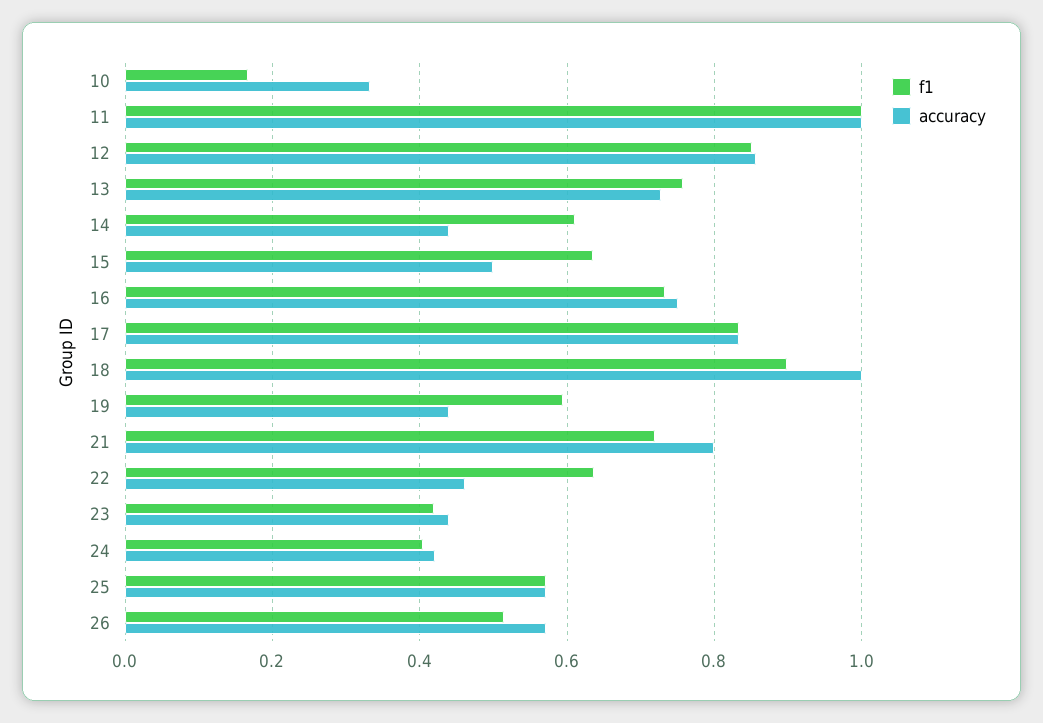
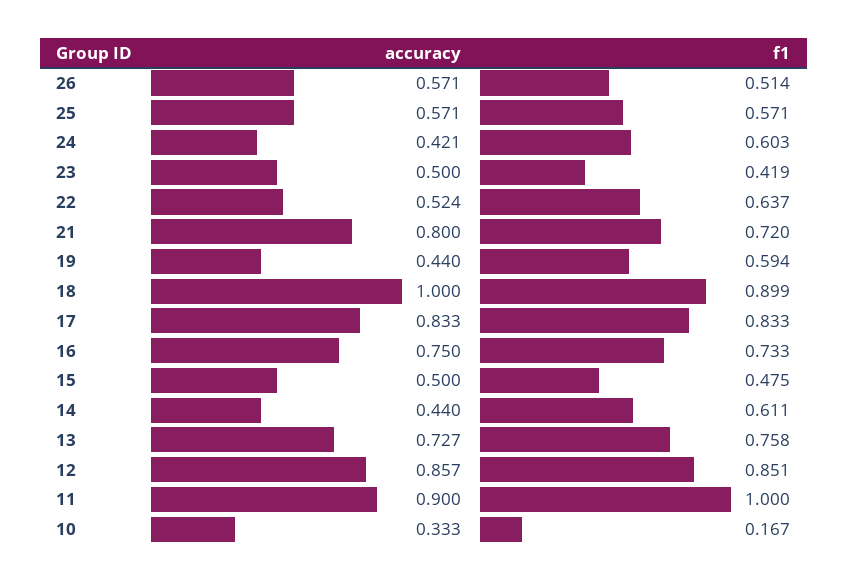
  {
    "f1": {
      "10": 0.167,
      "11": 1,
      "12": 0.851,
      "13": 0.758,
      "14": 0.611,
-     "15": 0.64,
+     "15": 0.475,
      "16": 0.733,
      "17": 0.833,
      "18": 0.899,
      "19": 0.594,
      "21": 0.72,
      "22": 0.637,
      "23": 0.419,
-     "24": 0.4,
+     "24": 0.603,
      "25": 0.571,
      "26": 0.514
    },
    "accuracy": {
      "10": 0.333,
-     "11": 1,
+     "11": 0.9,
      "12": 0.857,
      "13": 0.727,
      "14": 0.44,
      "15": 0.5,
      "16": 0.75,
      "17": 0.833,
      "18": 1,
      "19": 0.44,
      "21": 0.8,
-     "22": 0.46,
+     "22": 0.524,
-     "23": 0.44,
+     "23": 0.5,
      "24": 0.421,
      "25": 0.571,
      "26": 0.571
    }
  }

